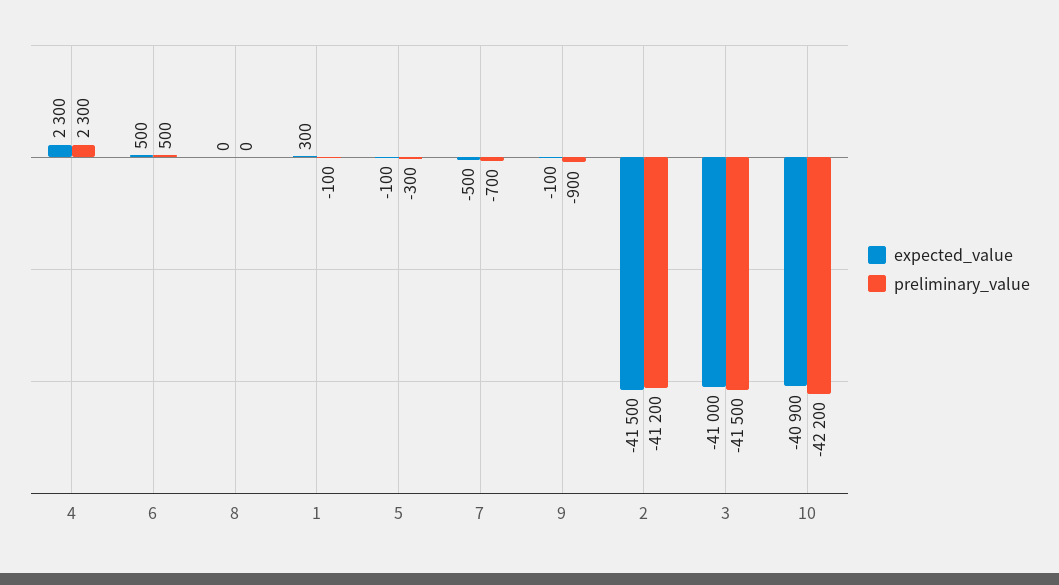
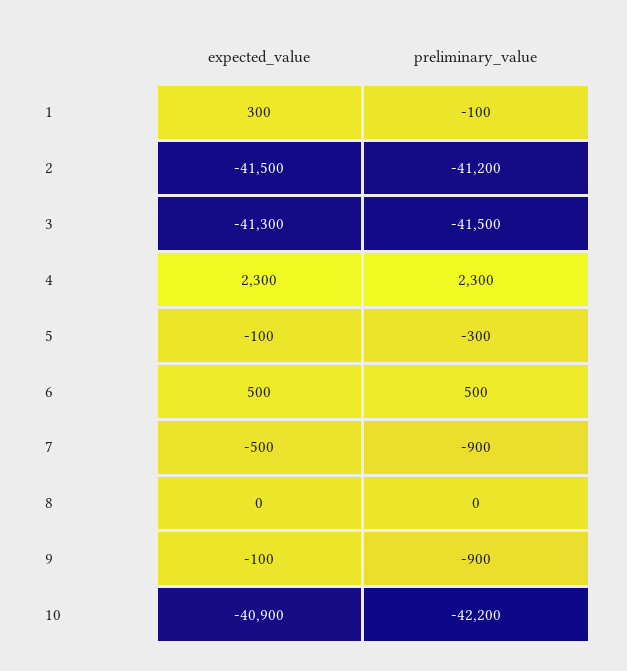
  {
    "expected_value": {
      "4": 2300,
      "6": 500,
      "8": 0,
      "1": 300,
      "5": -100,
      "7": -500,
      "9": -100,
      "2": -41500,
-     "3": -41000,
+     "3": -41300,
      "10": -40900
    },
    "preliminary_value": {
      "4": 2300,
      "6": 500,
      "8": 0,
      "1": -100,
      "5": -300,
-     "7": -700,
+     "7": -900,
      "9": -900,
      "2": -41200,
      "3": -41500,
      "10": -42200
    }
  }

